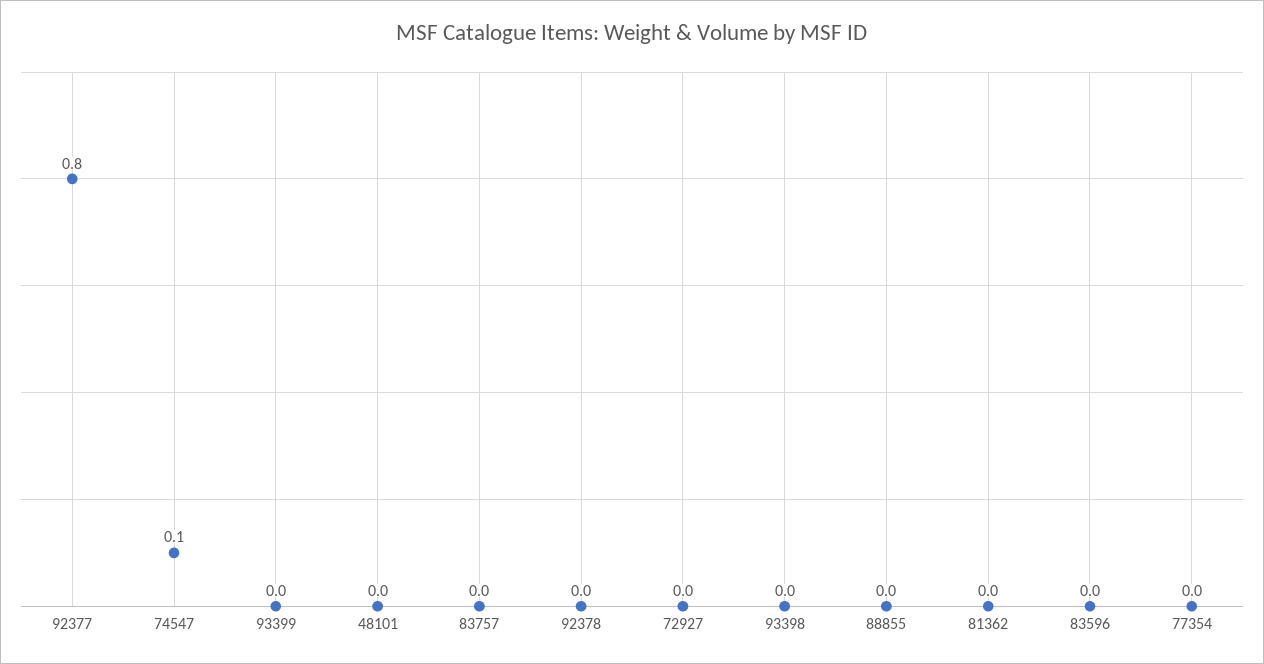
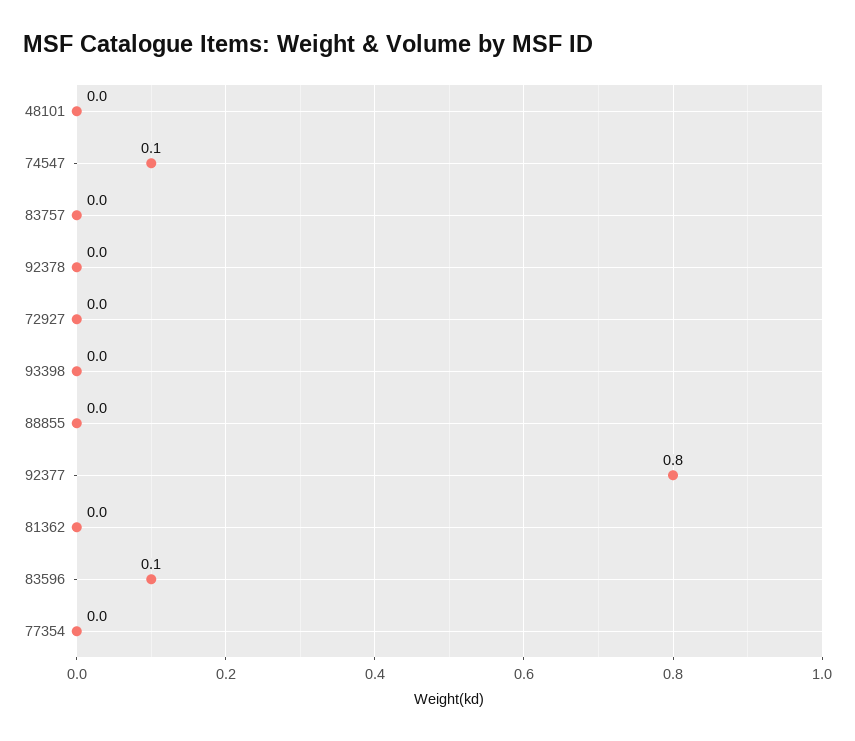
  {
    "92377": 0.8,
    "74547": 0.1,
-   "93399": 0,
    "48101": 0,
    "83757": 0,
    "92378": 0,
    "72927": 0,
    "93398": 0,
    "88855": 0,
    "81362": 0,
-   "83596": 0,
+   "83596": 0.1,
    "77354": 0
  }

